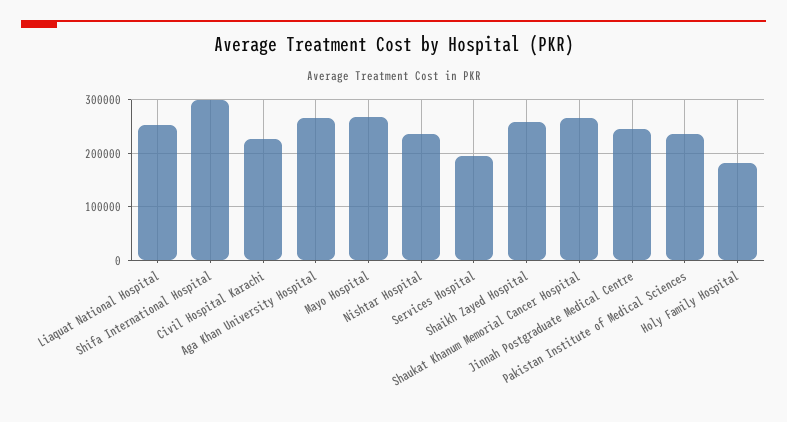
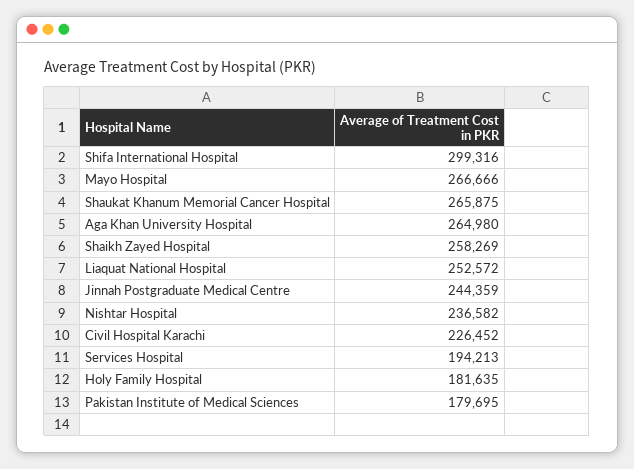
  {
    "Liaquat National Hospital": 252572,
    "Shifa International Hospital": 299316,
    "Civil Hospital Karachi": 226452,
    "Aga Khan University Hospital": 264980,
    "Mayo Hospital": 266666,
    "Nishtar Hospital": 236582,
    "Services Hospital": 194213,
    "Shaikh Zayed Hospital": 258269,
    "Shaukat Khanum Memorial Cancer Hospital": 265875,
    "Jinnah Postgraduate Medical Centre": 244359,
-   "Pakistan Institute of Medical Sciences": 240000,
+   "Pakistan Institute of Medical Sciences": 179695,
    "Holy Family Hospital": 181635
  }

